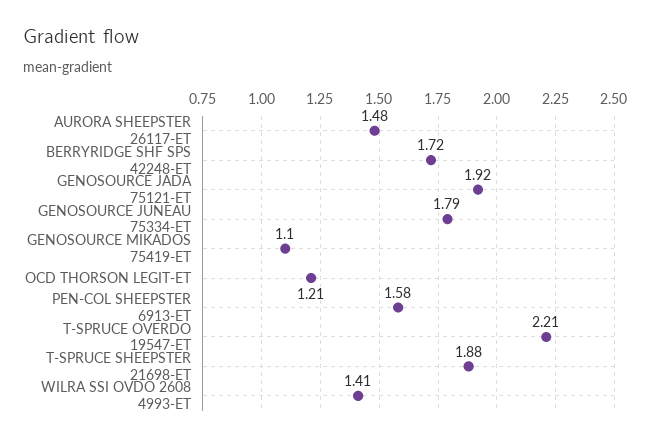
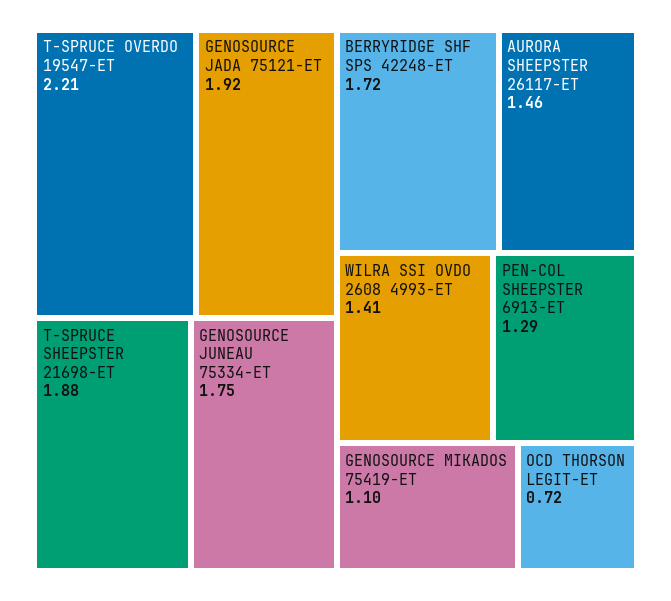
  {
-   "AURORA SHEEPSTER 26117-ET": 1.48,
+   "AURORA SHEEPSTER 26117-ET": 1.46,
    "BERRYRIDGE SHF SPS 42248-ET": 1.72,
    "GENOSOURCE JADA 75121-ET": 1.92,
-   "GENOSOURCE JUNEAU 75334-ET": 1.79,
+   "GENOSOURCE JUNEAU 75334-ET": 1.75,
    "GENOSOURCE MIKADOS 75419-ET": 1.1,
-   "OCD THORSON LEGIT-ET": 1.21,
+   "OCD THORSON LEGIT-ET": 0.72,
-   "PEN-COL SHEEPSTER 6913-ET": 1.58,
+   "PEN-COL SHEEPSTER 6913-ET": 1.29,
    "T-SPRUCE OVERDO 19547-ET": 2.21,
    "T-SPRUCE SHEEPSTER 21698-ET": 1.88,
    "WILRA SSI OVDO 2608 4993-ET": 1.41
  }

